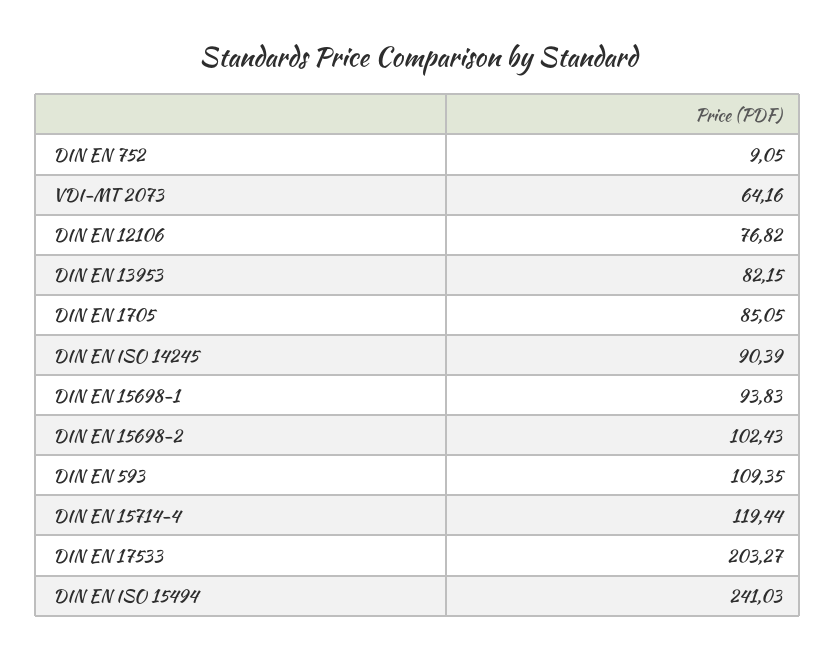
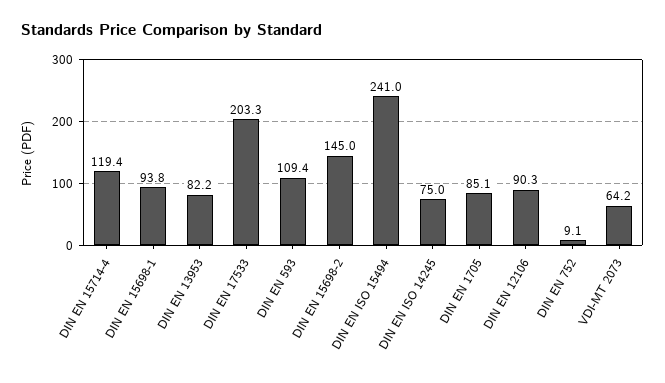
  {
    "DIN EN 752": 9.05,
    "VDI-MT 2073": 64.16,
-   "DIN EN 12106": 76.82,
+   "DIN EN 12106": 90.3,
    "DIN EN 13953": 82.15,
    "DIN EN 1705": 85.05,
-   "DIN EN ISO 14245": 90.39,
+   "DIN EN ISO 14245": 75,
    "DIN EN 15698-1": 93.83,
-   "DIN EN 15698-2": 102.43,
+   "DIN EN 15698-2": 145,
    "DIN EN 593": 109.35,
    "DIN EN 15714-4": 119.44,
    "DIN EN 17533": 203.27,
    "DIN EN ISO 15494": 241.03
  }

